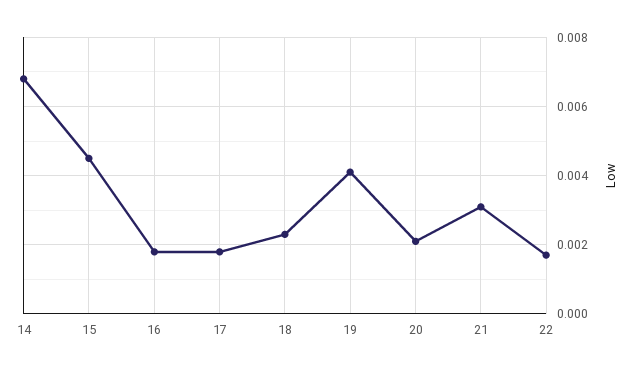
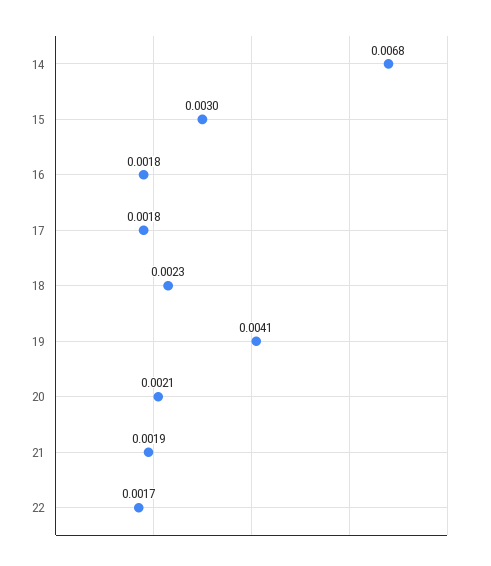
  {
    "14": 0.0068,
-   "15": 0.0045,
+   "15": 0.003,
    "16": 0.0018,
    "17": 0.0018,
    "18": 0.0023,
    "19": 0.0041,
    "20": 0.0021,
-   "21": 0.003,
+   "21": 0.0019,
    "22": 0.0017
  }

